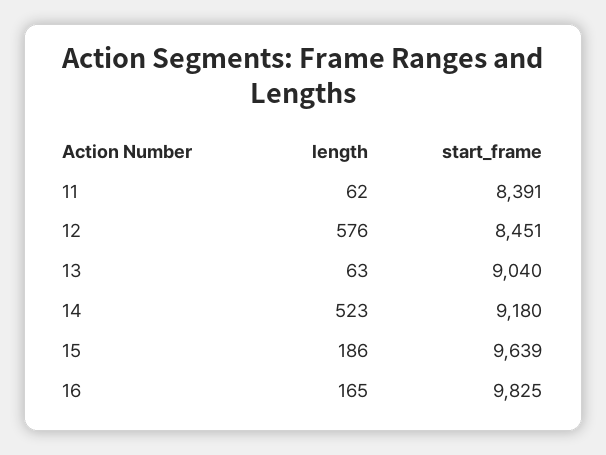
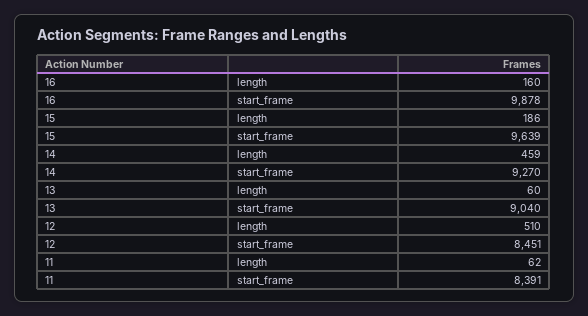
  {
    "length": {
      "11": 62,
-     "12": 576,
+     "12": 510,
-     "13": 63,
+     "13": 60,
-     "14": 523,
+     "14": 459,
      "15": 186,
-     "16": 165
+     "16": 160
    },
    "start_frame": {
      "11": 8391,
      "12": 8451,
      "13": 9040,
-     "14": 9180,
+     "14": 9270,
      "15": 9639,
-     "16": 9825
+     "16": 9878
    }
  }

